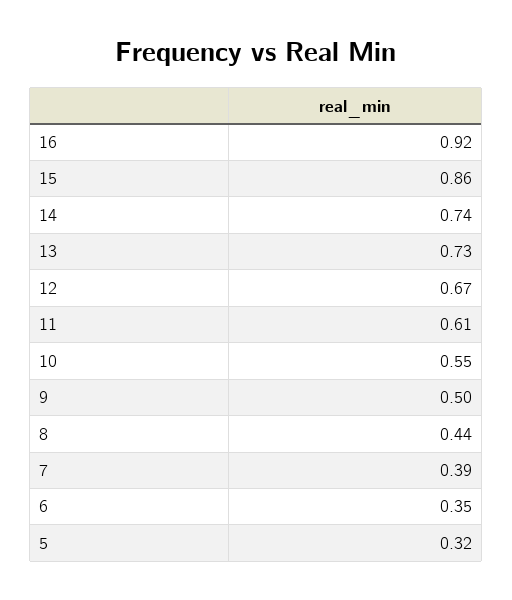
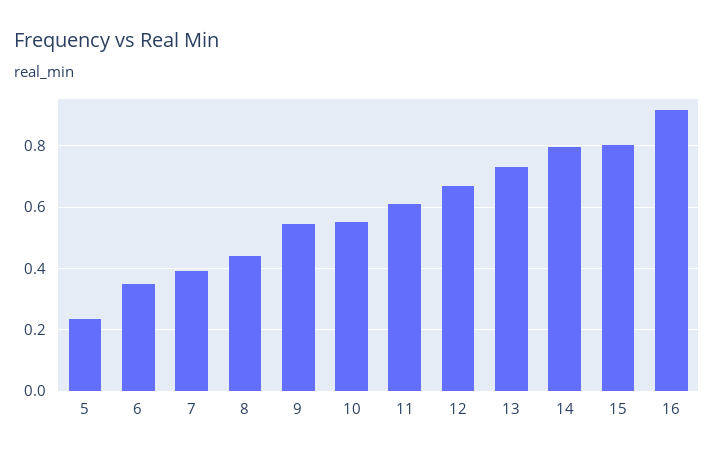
  {
    "16": 0.92,
-   "15": 0.86,
+   "15": 0.8,
-   "14": 0.74,
+   "14": 0.8,
    "13": 0.73,
    "12": 0.67,
    "11": 0.61,
    "10": 0.55,
-   "9": 0.5,
+   "9": 0.54,
    "8": 0.44,
    "7": 0.39,
    "6": 0.35,
-   "5": 0.32
+   "5": 0.24
  }

